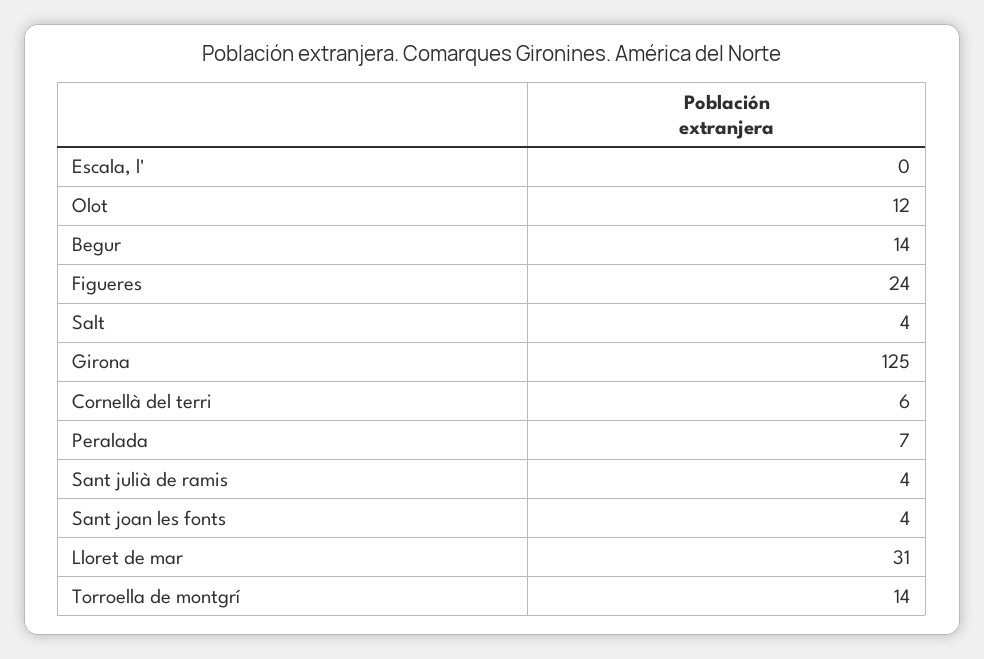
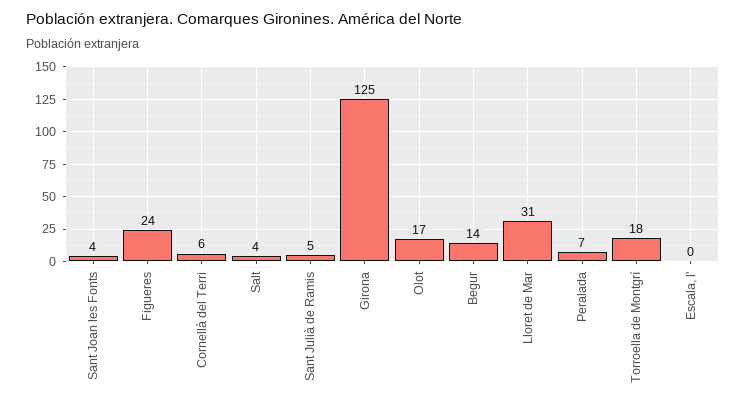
  {
    "Escala, l'": 0,
-   "Olot": 12,
+   "Olot": 17,
    "Begur": 14,
    "Figueres": 24,
    "Salt": 4,
    "Girona": 125,
    "Cornellà del terri": 6,
    "Peralada": 7,
-   "Sant julià de ramis": 4,
+   "Sant julià de ramis": 5,
    "Sant joan les fonts": 4,
    "Lloret de mar": 31,
-   "Torroella de montgrí": 14
+   "Torroella de montgrí": 18
  }

